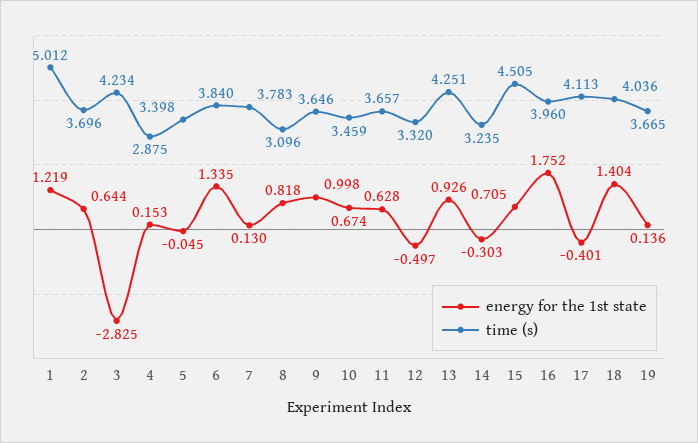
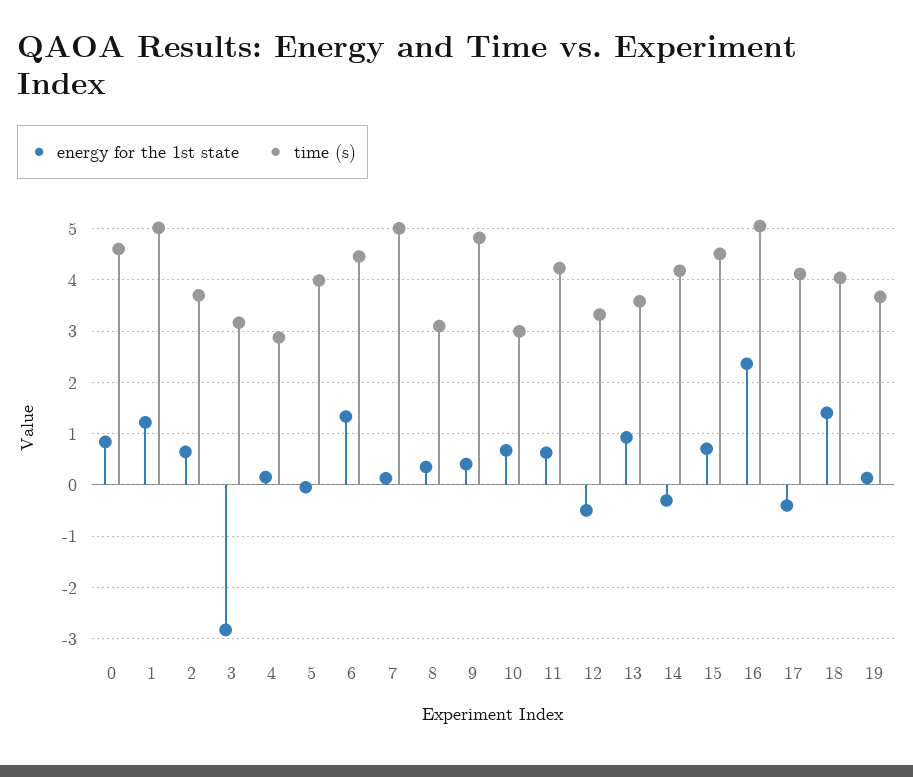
  {
    "energy for the 1st state": {
      "1": 1.219,
      "2": 0.644,
      "3": -2.825,
      "4": 0.153,
      "5": -0.045,
      "6": 1.335,
      "7": 0.13,
-     "8": 0.818,
+     "8": 0.4,
-     "9": 0.998,
+     "9": 0.4,
      "10": 0.674,
      "11": 0.628,
      "12": -0.497,
      "13": 0.926,
      "14": -0.303,
      "15": 0.705,
-     "16": 1.752,
+     "16": 2.4,
      "17": -0.401,
      "18": 1.404,
-     "19": 0.136
+     "19": 0.136,
+     "0": 0.8
    },
    "time (s)": {
      "1": 5.012,
      "2": 3.696,
-     "3": 4.234,
+     "3": 3.2,
      "4": 2.875,
-     "5": 3.398,
+     "5": 4,
-     "6": 3.84,
+     "6": 4.4,
-     "7": 3.783,
+     "7": 5,
      "8": 3.096,
-     "9": 3.646,
+     "9": 4.8,
-     "10": 3.459,
+     "10": 3,
-     "11": 3.657,
+     "11": 4.2,
      "12": 3.32,
-     "13": 4.251,
+     "13": 3.6,
-     "14": 3.235,
+     "14": 4.2,
      "15": 4.505,
-     "16": 3.96,
+     "16": 5,
      "17": 4.113,
      "18": 4.036,
-     "19": 3.665
+     "19": 3.665,
+     "0": 4.6
    }
  }

